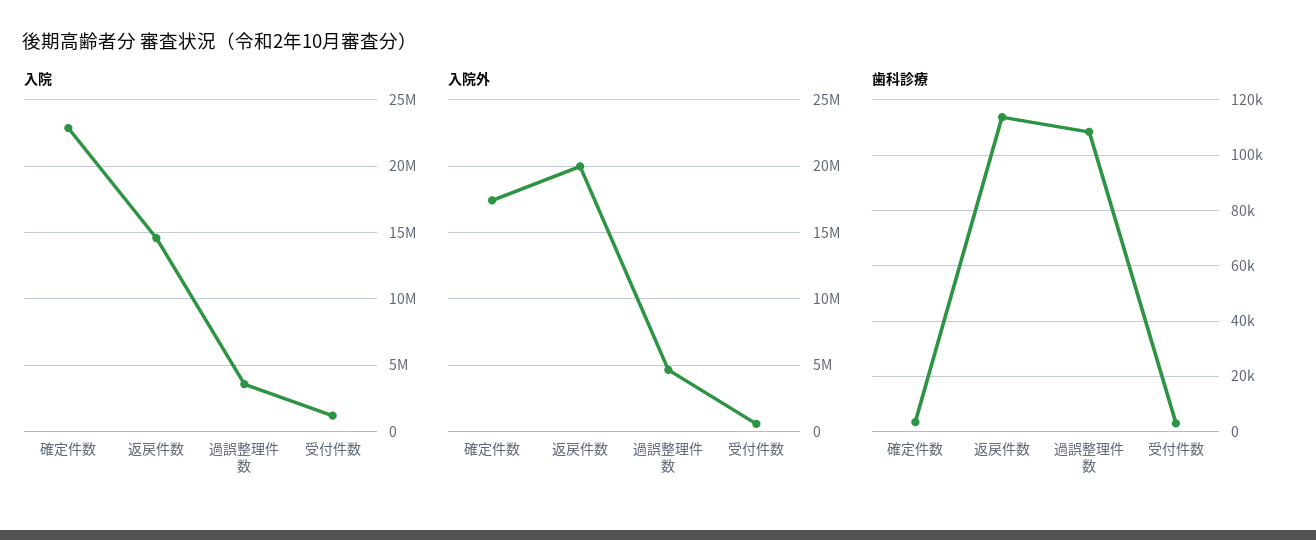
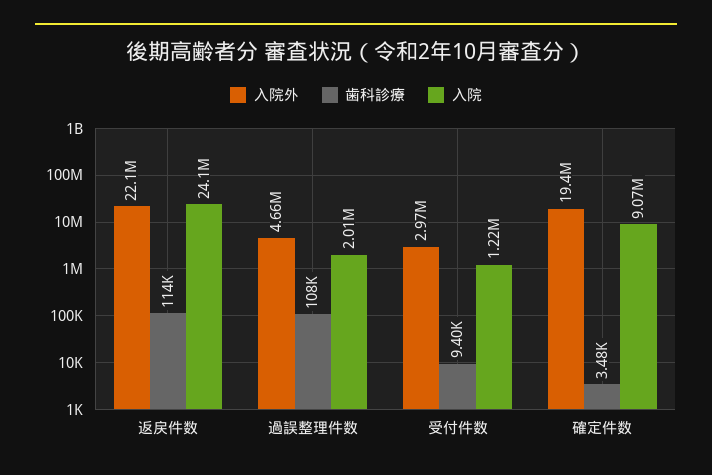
  {
    "入院": {
-     "確定件数": 23000000,
+     "確定件数": 9070000,
-     "返戻件数": 14500000,
+     "返戻件数": 24100000,
-     "過誤整理件数": 3500000,
+     "過誤整理件数": 2010000,
      "受付件数": 1220000
    },
    "入院外": {
-     "確定件数": 17500000,
+     "確定件数": 19400000,
-     "返戻件数": 20000000,
+     "返戻件数": 22100000,
      "過誤整理件数": 4660000,
-     "受付件数": 500000
+     "受付件数": 2970000
    },
    "歯科診療": {
      "確定件数": 3480,
      "返戻件数": 114000,
      "過誤整理件数": 108000,
-     "受付件数": 2500
+     "受付件数": 9400
    }
  }

